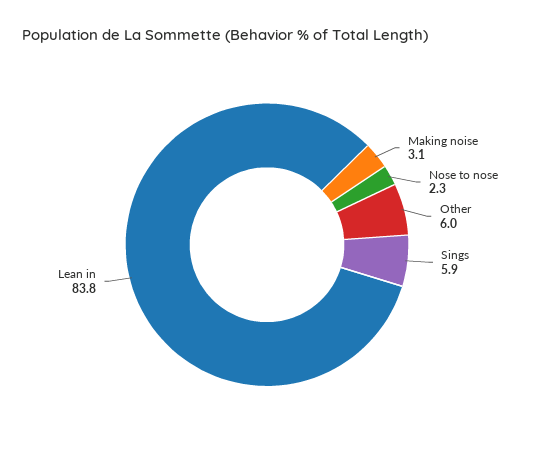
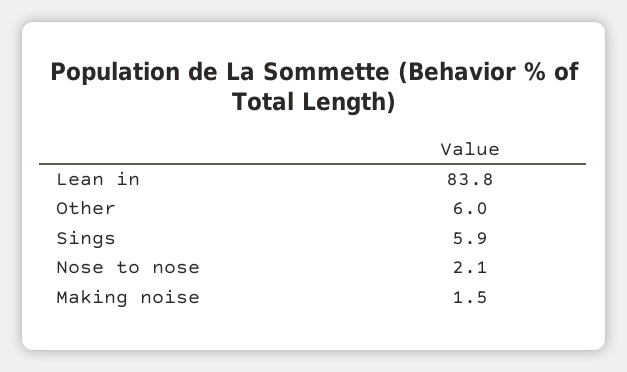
  {
-   "Making noise": 3.1,
+   "Making noise": 1.5,
-   "Nose to nose": 2.3,
+   "Nose to nose": 2.1,
    "Other": 6,
    "Sings": 5.9,
    "Lean in": 83.8
  }

